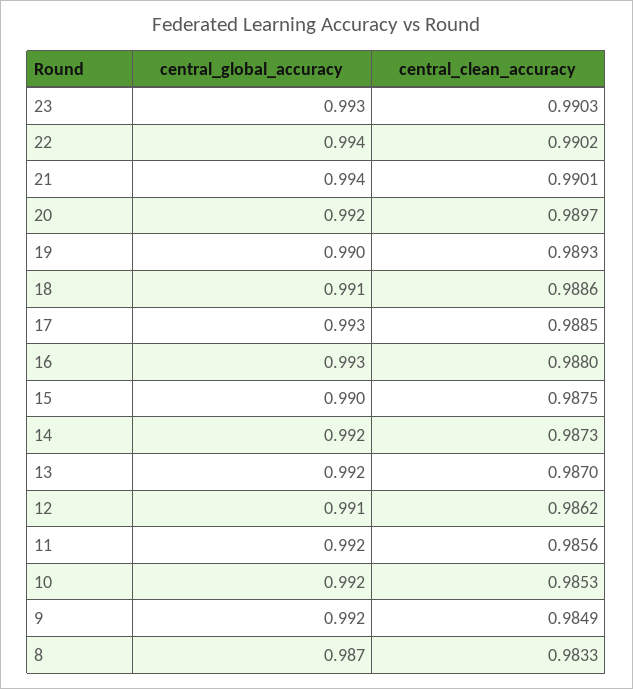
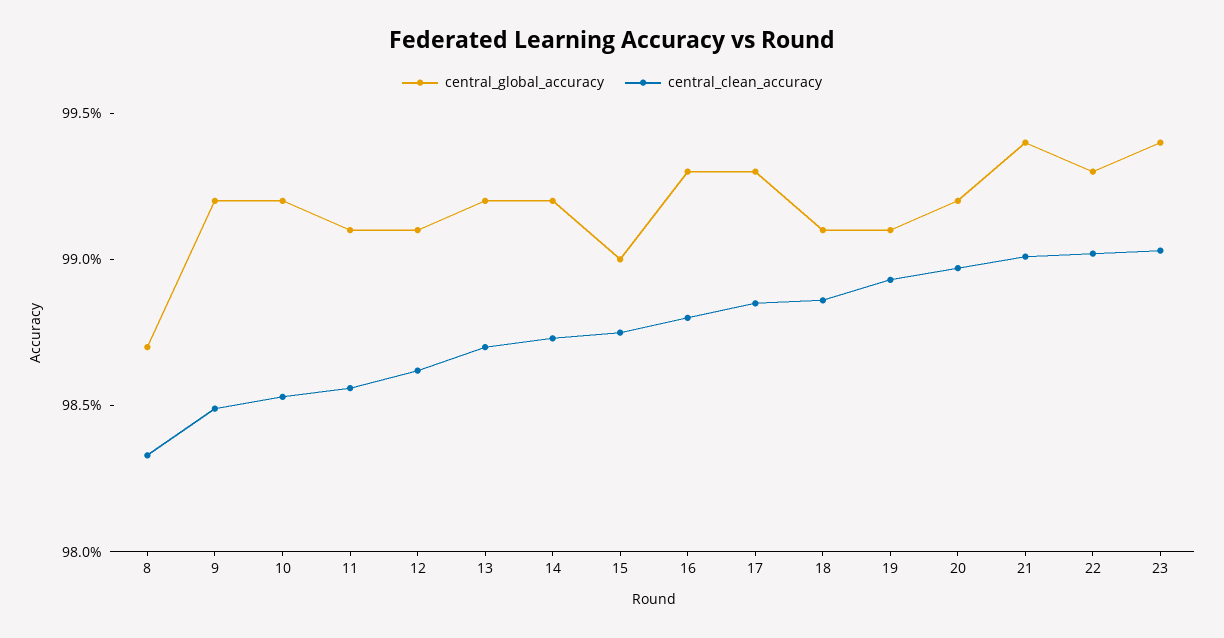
  {
    "central_global_accuracy": {
-     "23": 0.993,
+     "23": 0.994,
-     "22": 0.994,
+     "22": 0.993,
      "21": 0.994,
      "20": 0.992,
-     "19": 0.99,
+     "19": 0.991,
      "18": 0.991,
      "17": 0.993,
      "16": 0.993,
      "15": 0.99,
      "14": 0.992,
      "13": 0.992,
      "12": 0.991,
-     "11": 0.992,
+     "11": 0.991,
      "10": 0.992,
      "9": 0.992,
      "8": 0.987
    },
    "central_clean_accuracy": {
      "23": 0.9903,
      "22": 0.9902,
      "21": 0.9901,
      "20": 0.9897,
      "19": 0.9893,
      "18": 0.9886,
      "17": 0.9885,
      "16": 0.988,
      "15": 0.9875,
      "14": 0.9873,
      "13": 0.987,
      "12": 0.9862,
      "11": 0.9856,
      "10": 0.9853,
      "9": 0.9849,
      "8": 0.9833
    }
  }

